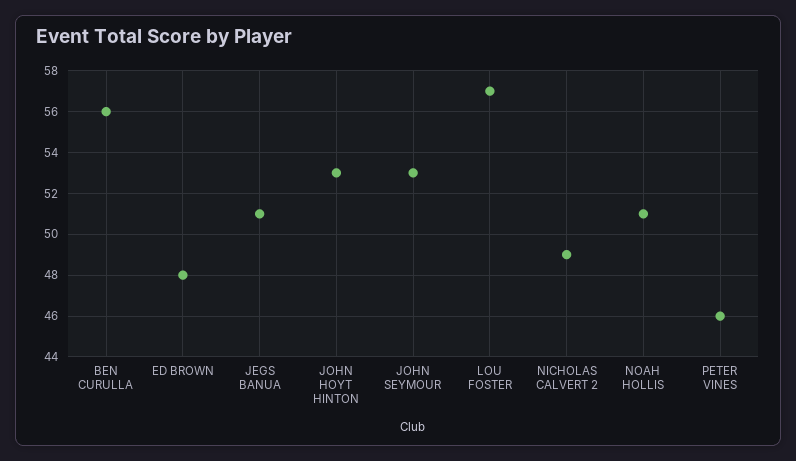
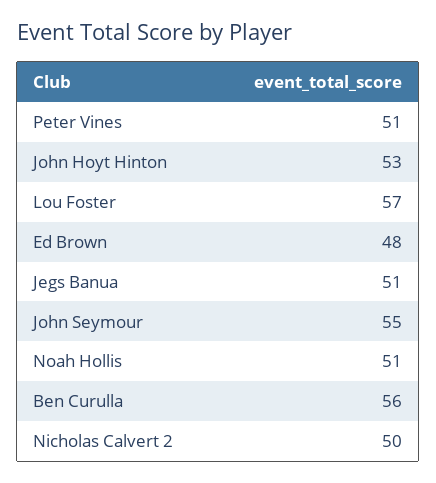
  {
    "BEN CURULLA": 56,
    "ED BROWN": 48,
    "JEGS BANUA": 51,
    "JOHN HOYT HINTON": 53,
-   "JOHN SEYMOUR": 53,
+   "JOHN SEYMOUR": 55,
    "LOU FOSTER": 57,
-   "NICHOLAS CALVERT 2": 49,
+   "NICHOLAS CALVERT 2": 50,
    "NOAH HOLLIS": 51,
-   "PETER VINES": 46
+   "PETER VINES": 51
  }

